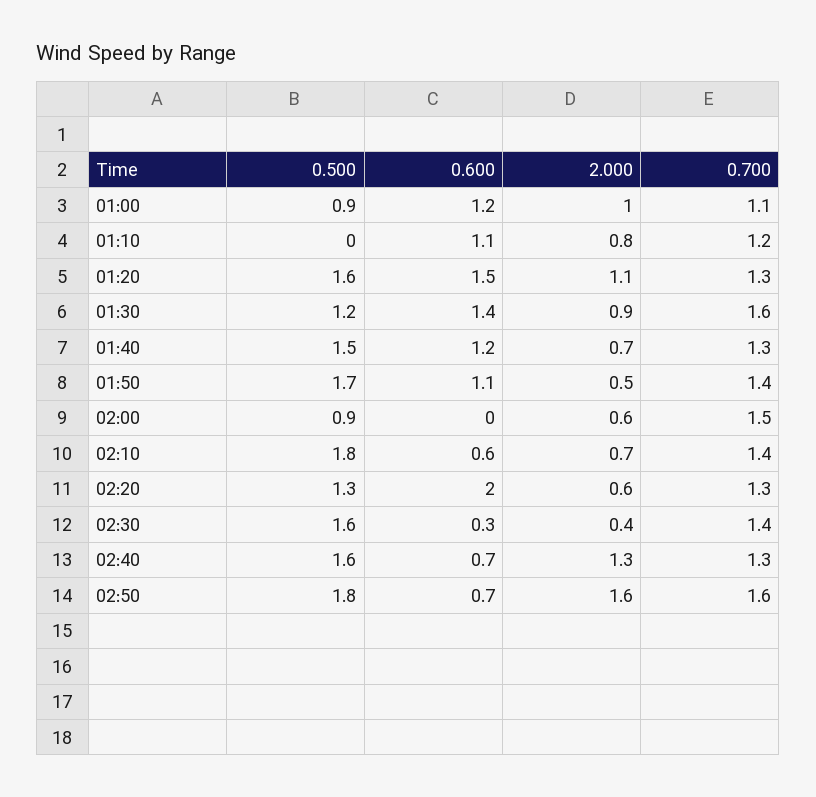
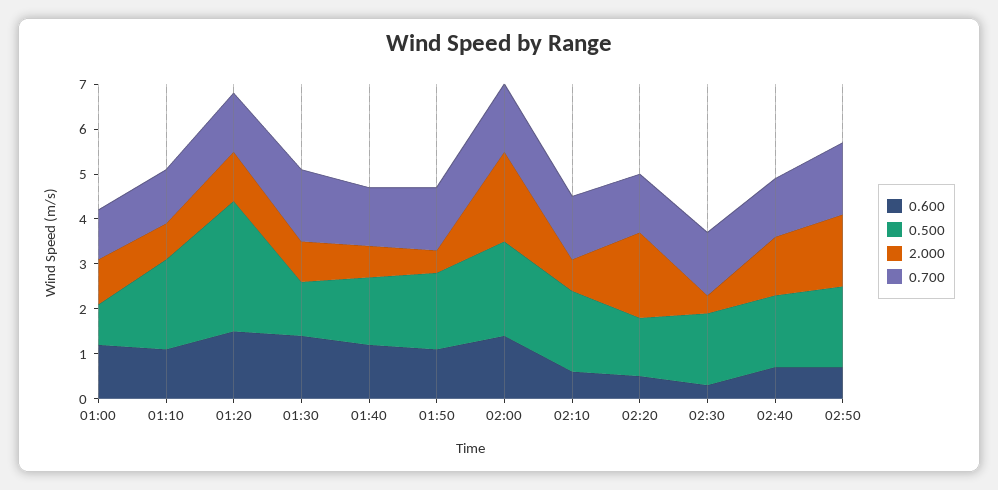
  {
    "0.500": {
      "01:00": 0.9,
-     "01:10": 0,
+     "01:10": 2,
-     "01:20": 1.6,
+     "01:20": 3,
      "01:30": 1.2,
      "01:40": 1.5,
      "01:50": 1.7,
-     "02:00": 0.9,
+     "02:00": 2,
      "02:10": 1.8,
      "02:20": 1.3,
      "02:30": 1.6,
      "02:40": 1.6,
      "02:50": 1.8
    },
    "0.600": {
      "01:00": 1.2,
      "01:10": 1.1,
      "01:20": 1.5,
      "01:30": 1.4,
      "01:40": 1.2,
      "01:50": 1.1,
-     "02:00": 0,
+     "02:00": 1.5,
      "02:10": 0.6,
-     "02:20": 2,
+     "02:20": 0.5,
      "02:30": 0.3,
      "02:40": 0.7,
      "02:50": 0.7
    },
    "2.000": {
      "01:00": 1,
      "01:10": 0.8,
      "01:20": 1.1,
      "01:30": 0.9,
      "01:40": 0.7,
      "01:50": 0.5,
-     "02:00": 0.6,
+     "02:00": 2,
      "02:10": 0.7,
-     "02:20": 0.6,
+     "02:20": 2,
      "02:30": 0.4,
      "02:40": 1.3,
      "02:50": 1.6
    },
    "0.700": {
      "01:00": 1.1,
      "01:10": 1.2,
      "01:20": 1.3,
      "01:30": 1.6,
      "01:40": 1.3,
      "01:50": 1.4,
      "02:00": 1.5,
      "02:10": 1.4,
      "02:20": 1.3,
      "02:30": 1.4,
      "02:40": 1.3,
      "02:50": 1.6
    }
  }

